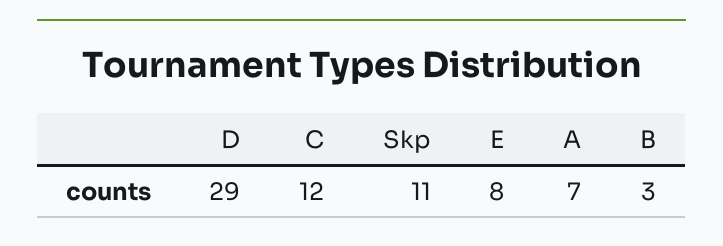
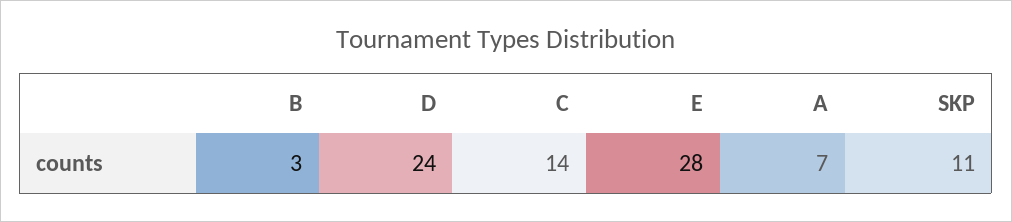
  {
-   "D": 29,
+   "D": 24,
-   "C": 12,
+   "C": 14,
    "Skp": 11,
-   "E": 8,
+   "E": 28,
    "A": 7,
    "B": 3
  }

